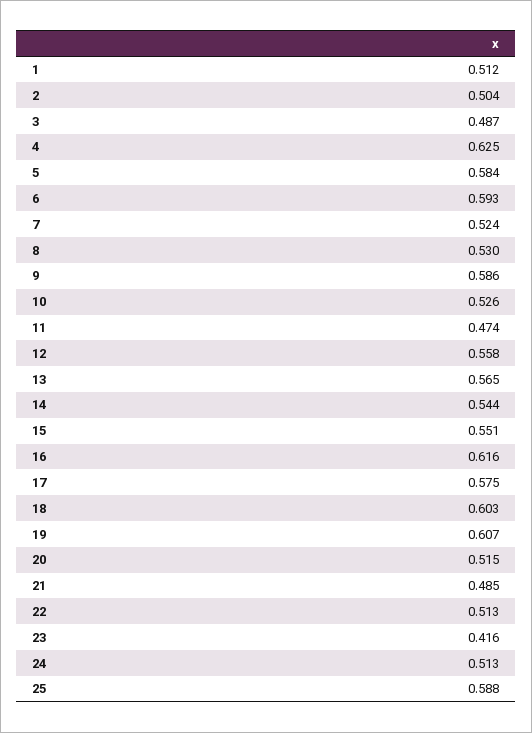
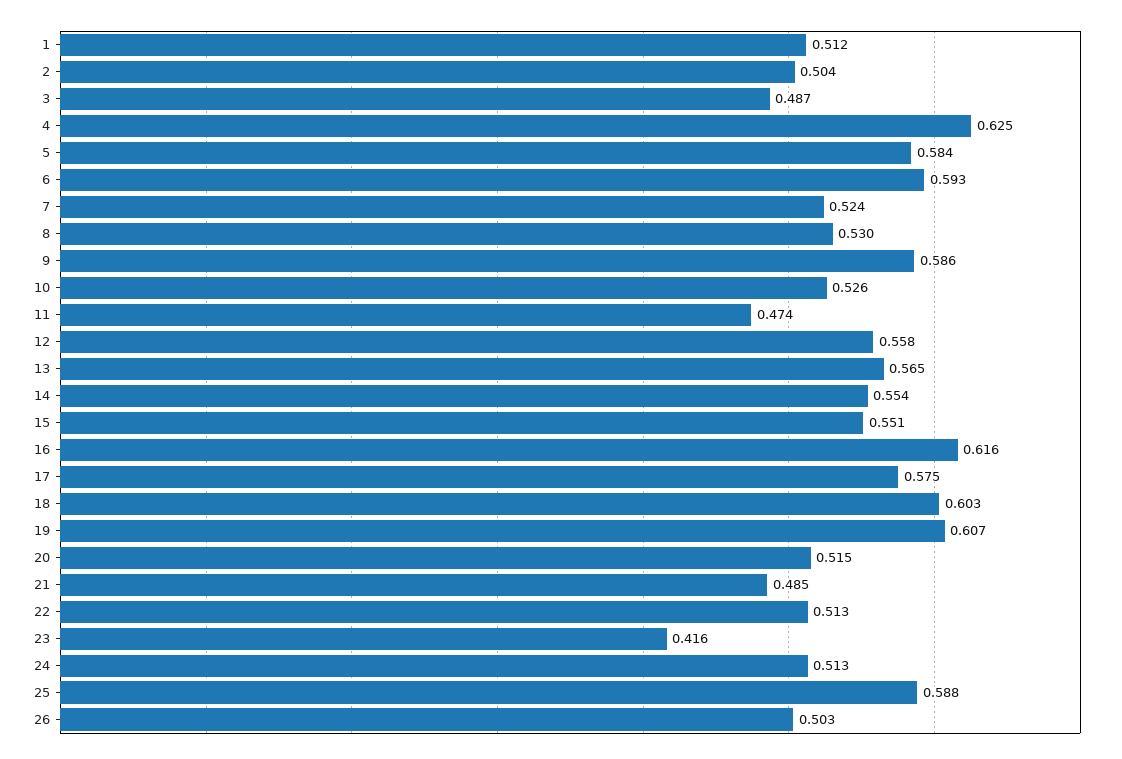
  {
    "1": 0.512,
    "2": 0.504,
    "3": 0.487,
    "4": 0.625,
    "5": 0.584,
    "6": 0.593,
    "7": 0.524,
    "8": 0.53,
    "9": 0.586,
    "10": 0.526,
    "11": 0.474,
    "12": 0.558,
    "13": 0.565,
-   "14": 0.544,
+   "14": 0.554,
    "15": 0.551,
    "16": 0.616,
    "17": 0.575,
    "18": 0.603,
    "19": 0.607,
    "20": 0.515,
    "21": 0.485,
    "22": 0.513,
    "23": 0.416,
    "24": 0.513,
-   "25": 0.588
+   "25": 0.588,
+   "26": 0.503
  }

